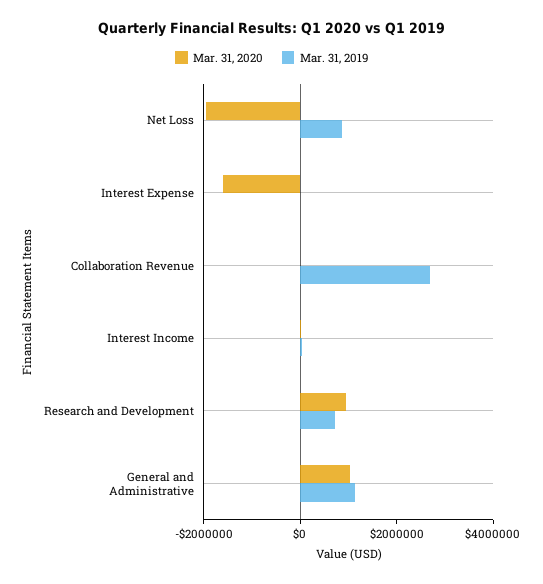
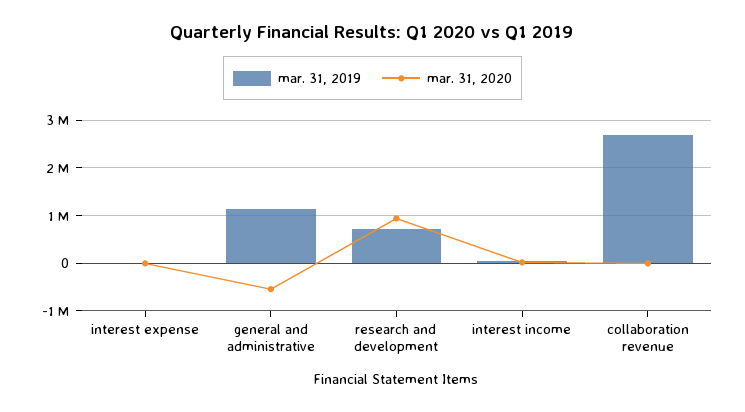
  {
    "Mar. 31, 2020": {
-     "Net Loss": -2000000,
-     "Interest Expense": -1500000,
+     "Interest Expense": 0,
      "Collaboration Revenue": 0,
      "Interest Income": 0,
      "Research and Development": 1000000,
-     "General and Administrative": 1000000
+     "General and Administrative": -600000
    },
    "Mar. 31, 2019": {
-     "Net Loss": 1000000,
      "Interest Expense": 0,
      "Collaboration Revenue": 2600000,
      "Interest Income": 0,
      "Research and Development": 800000,
      "General and Administrative": 1200000
    }
  }

